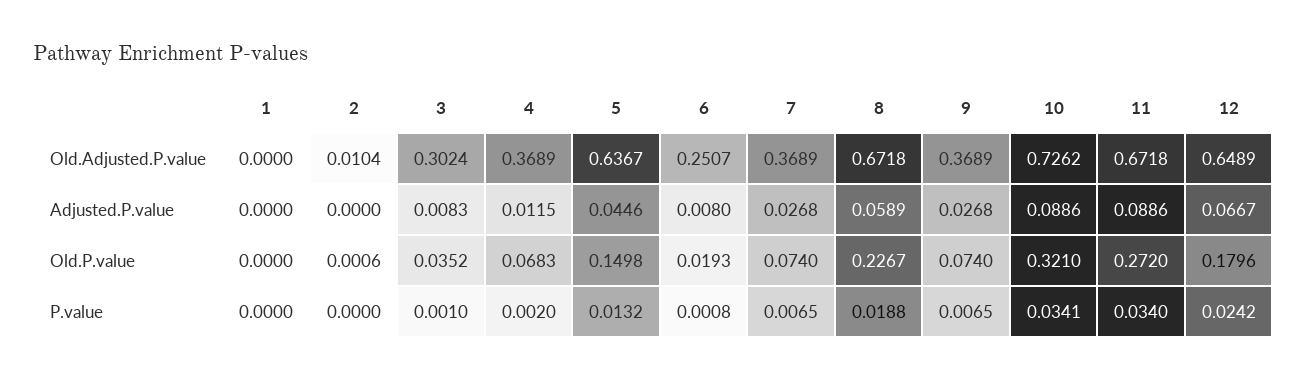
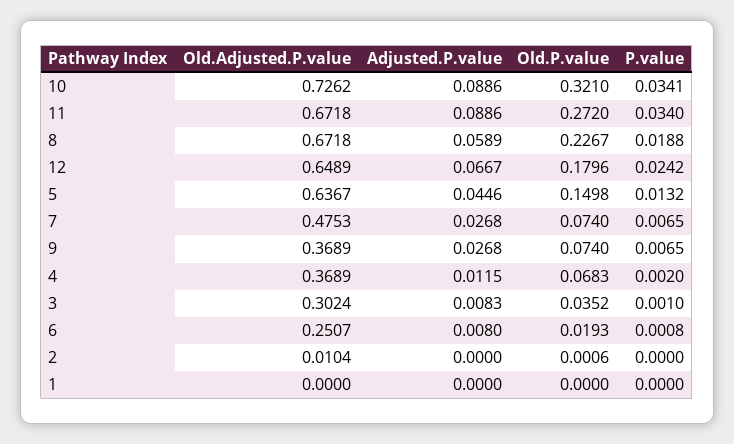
  {
    "1": {
      "Old.Adjusted.P.value": 0,
      "Adjusted.P.value": 0,
      "Old.P.value": 0,
      "P.value": 0
    },
    "2": {
      "Old.Adjusted.P.value": 0.0104,
      "Adjusted.P.value": 0,
      "Old.P.value": 0.0006,
      "P.value": 0
    },
    "3": {
      "Old.Adjusted.P.value": 0.3024,
      "Adjusted.P.value": 0.0083,
      "Old.P.value": 0.0352,
      "P.value": 0.001
    },
    "4": {
      "Old.Adjusted.P.value": 0.3689,
      "Adjusted.P.value": 0.0115,
      "Old.P.value": 0.0683,
      "P.value": 0.002
    },
    "5": {
      "Old.Adjusted.P.value": 0.6367,
      "Adjusted.P.value": 0.0446,
      "Old.P.value": 0.1498,
      "P.value": 0.0132
    },
    "6": {
      "Old.Adjusted.P.value": 0.2507,
      "Adjusted.P.value": 0.008,
      "Old.P.value": 0.0193,
      "P.value": 0.0008
    },
    "7": {
-     "Old.Adjusted.P.value": 0.3689,
+     "Old.Adjusted.P.value": 0.4753,
      "Adjusted.P.value": 0.0268,
      "Old.P.value": 0.074,
      "P.value": 0.0065
    },
    "8": {
      "Old.Adjusted.P.value": 0.6718,
      "Adjusted.P.value": 0.0589,
      "Old.P.value": 0.2267,
      "P.value": 0.0188
    },
    "9": {
      "Old.Adjusted.P.value": 0.3689,
      "Adjusted.P.value": 0.0268,
      "Old.P.value": 0.074,
      "P.value": 0.0065
    },
    "10": {
      "Old.Adjusted.P.value": 0.7262,
      "Adjusted.P.value": 0.0886,
      "Old.P.value": 0.321,
      "P.value": 0.0341
    },
    "11": {
      "Old.Adjusted.P.value": 0.6718,
      "Adjusted.P.value": 0.0886,
      "Old.P.value": 0.272,
      "P.value": 0.034
    },
    "12": {
      "Old.Adjusted.P.value": 0.6489,
      "Adjusted.P.value": 0.0667,
      "Old.P.value": 0.1796,
      "P.value": 0.0242
    }
  }

